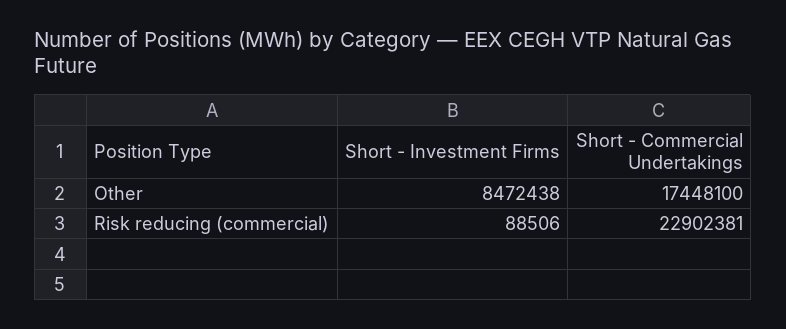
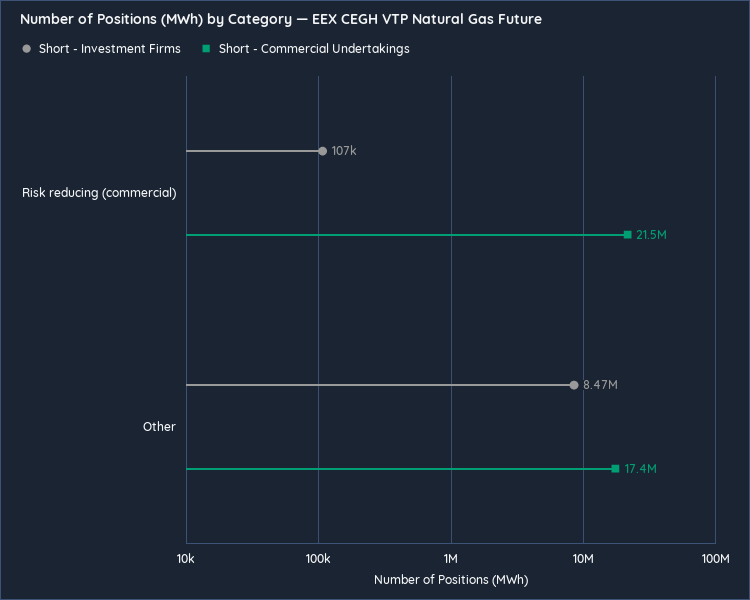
  {
    "Short - Investment Firms": {
      "Other": 8472438,
-     "Risk reducing (commercial)": 88506
+     "Risk reducing (commercial)": 107000
    },
    "Short - Commercial Undertakings": {
      "Other": 17448100,
-     "Risk reducing (commercial)": 22902381
+     "Risk reducing (commercial)": 21500000
    }
  }

